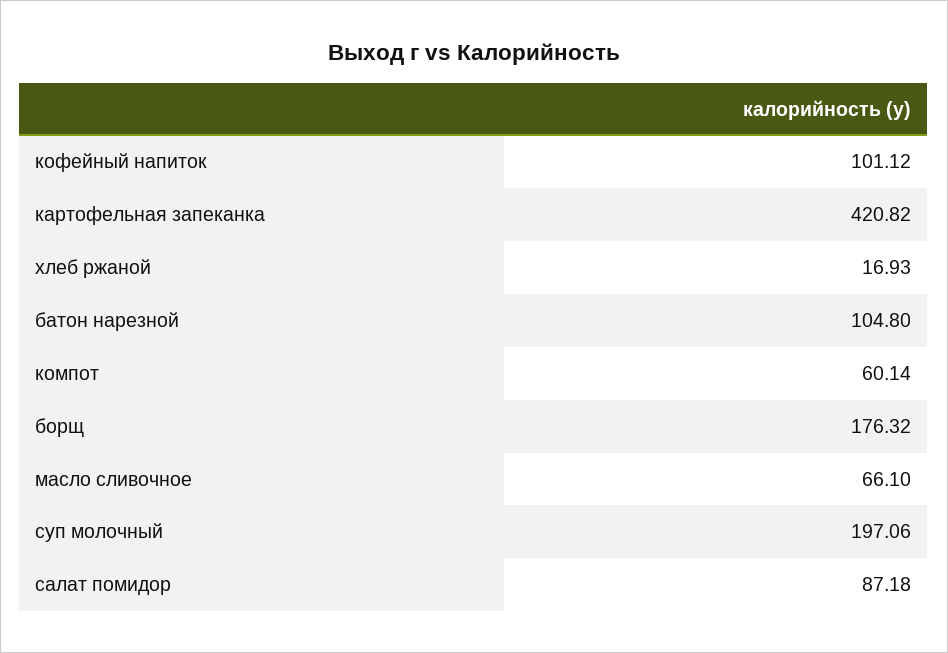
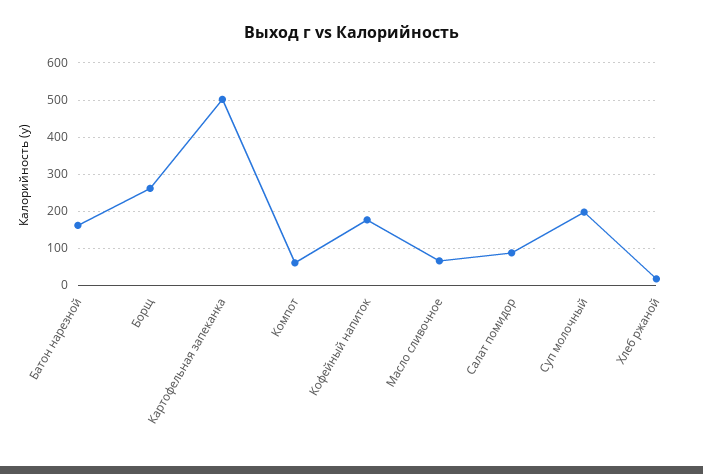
  {
-   "кофейный напиток": 101.12,
+   "кофейный напиток": 180,
-   "картофельная запеканка": 420.82,
+   "картофельная запеканка": 500,
    "хлеб ржаной": 16.93,
-   "батон нарезной": 104.8,
+   "батон нарезной": 160,
    "компот": 60.14,
-   "борщ": 176.32,
+   "борщ": 260,
    "масло сливочное": 66.1,
    "суп молочный": 197.06,
    "салат помидор": 87.18
  }

